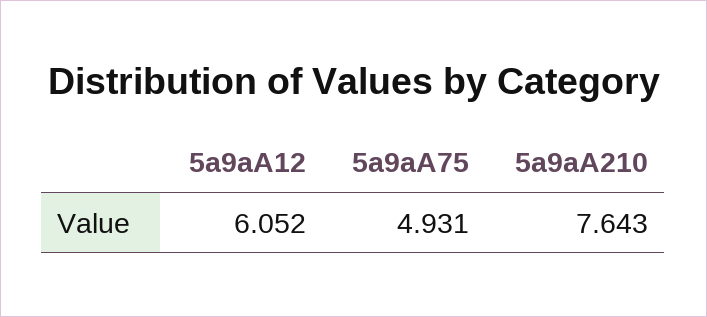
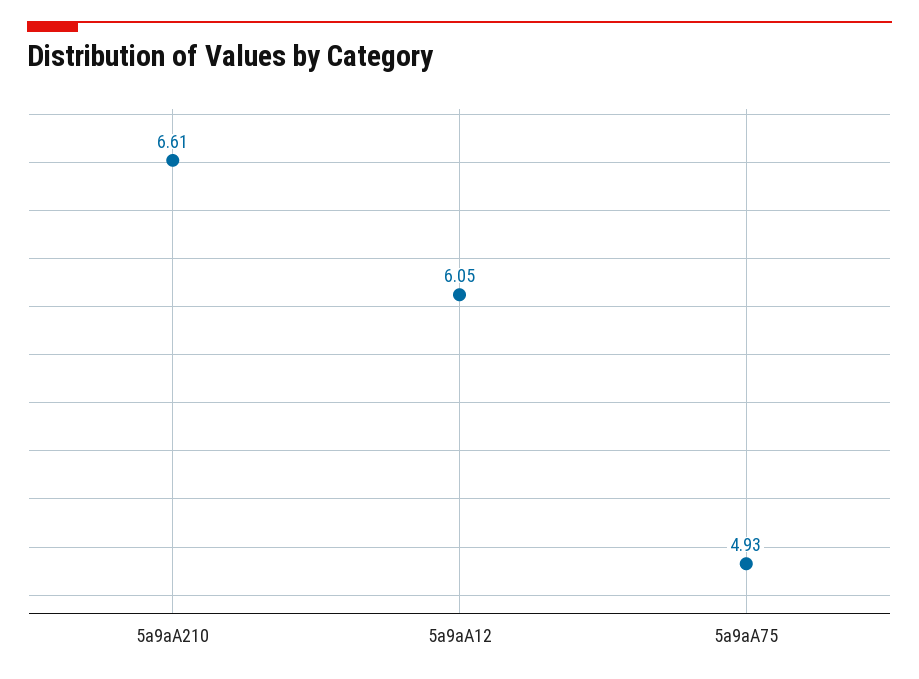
  {
    "5a9aA12": 6.052,
    "5a9aA75": 4.931,
-   "5a9aA210": 7.643
+   "5a9aA210": 6.61
  }

